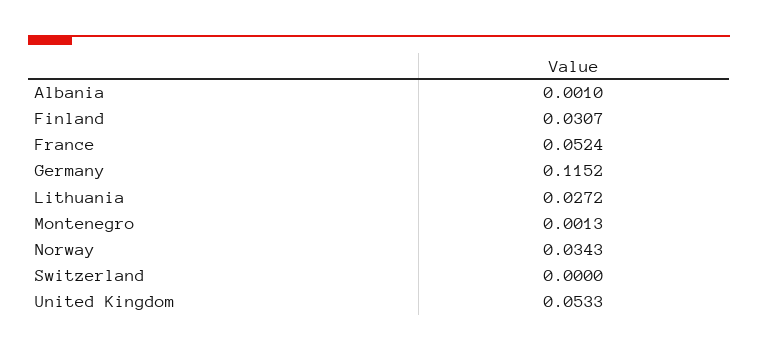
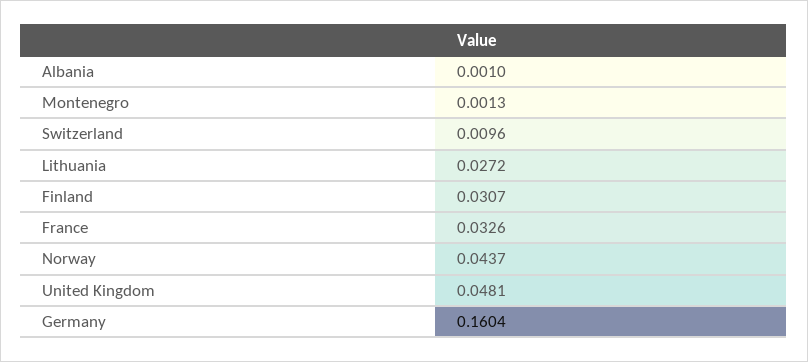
  {
    "Albania": 0.001,
    "Finland": 0.0307,
-   "France": 0.0524,
+   "France": 0.0326,
-   "Germany": 0.1152,
+   "Germany": 0.1604,
    "Lithuania": 0.0272,
    "Montenegro": 0.0013,
-   "Norway": 0.0343,
+   "Norway": 0.0437,
-   "Switzerland": 0,
+   "Switzerland": 0.0096,
-   "United Kingdom": 0.0533
+   "United Kingdom": 0.0481
  }

